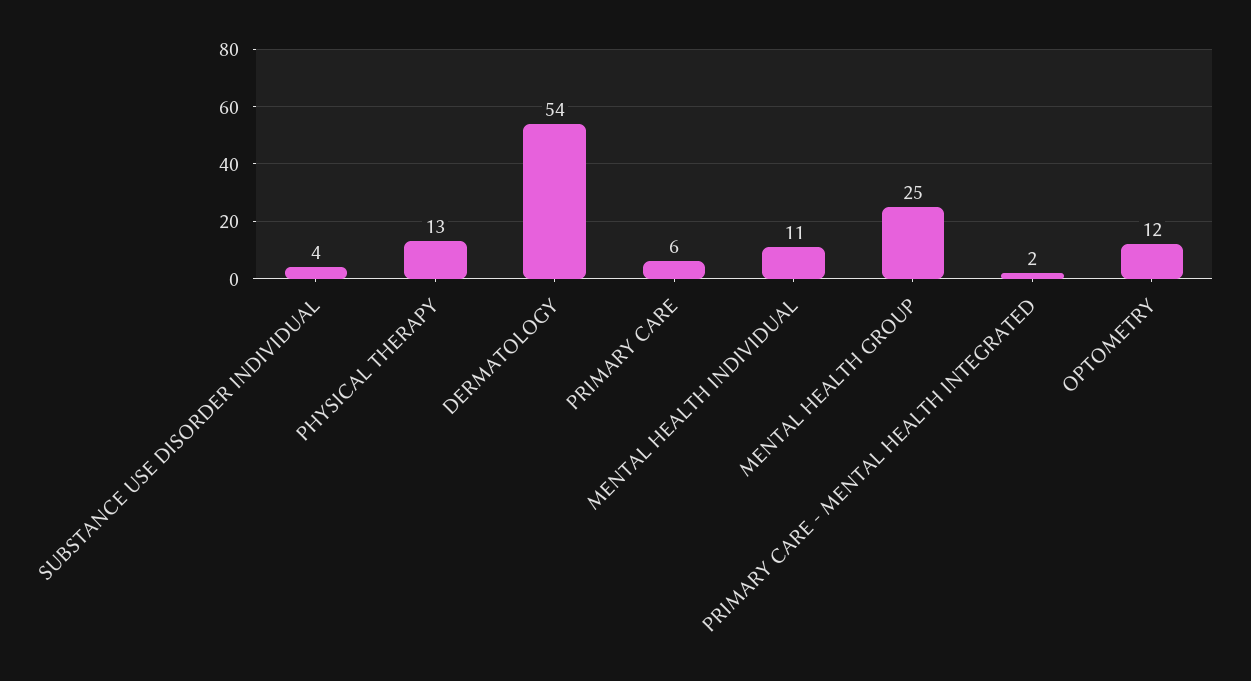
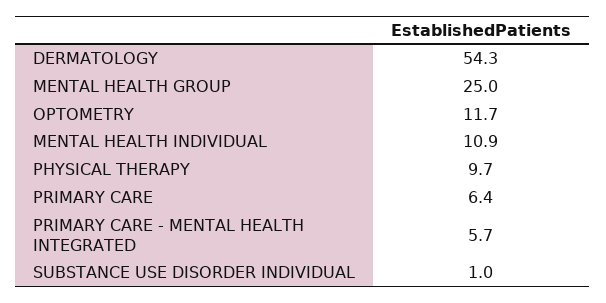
  {
-   "SUBSTANCE USE DISORDER INDIVIDUAL": 4,
+   "SUBSTANCE USE DISORDER INDIVIDUAL": 1,
-   "PHYSICAL THERAPY": 13,
+   "PHYSICAL THERAPY": 9.7,
    "DERMATOLOGY": 54.3,
    "PRIMARY CARE": 6.4,
    "MENTAL HEALTH INDIVIDUAL": 10.9,
    "MENTAL HEALTH GROUP": 25,
-   "PRIMARY CARE - MENTAL HEALTH INTEGRATED": 2,
+   "PRIMARY CARE - MENTAL HEALTH INTEGRATED": 5.7,
    "OPTOMETRY": 11.7
  }

